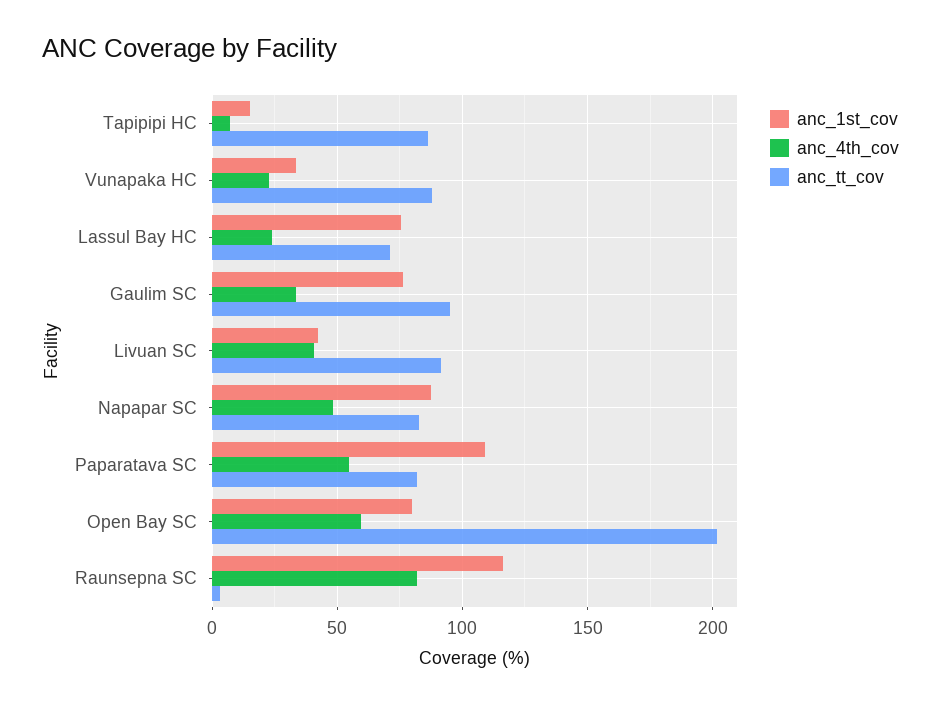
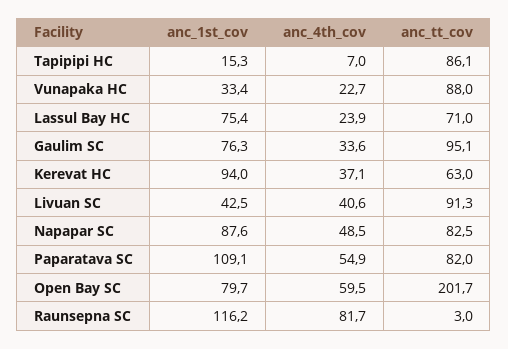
  {
    "anc_1st_cov": {
      "Tapipipi HC": 15.3,
      "Vunapaka HC": 33.4,
      "Lassul Bay HC": 75.4,
      "Gaulim SC": 76.3,
      "Livuan SC": 42.5,
      "Napapar SC": 87.6,
      "Paparatava SC": 109.1,
      "Open Bay SC": 79.7,
-     "Raunsepna SC": 116.2
+     "Raunsepna SC": 116.2,
+     "Kerevat HC": 94
    },
    "anc_4th_cov": {
      "Tapipipi HC": 7,
      "Vunapaka HC": 22.7,
      "Lassul Bay HC": 23.9,
      "Gaulim SC": 33.6,
      "Livuan SC": 40.6,
      "Napapar SC": 48.5,
      "Paparatava SC": 54.9,
      "Open Bay SC": 59.5,
-     "Raunsepna SC": 81.7
+     "Raunsepna SC": 81.7,
+     "Kerevat HC": 37.1
    },
    "anc_tt_cov": {
      "Tapipipi HC": 86.1,
      "Vunapaka HC": 88,
      "Lassul Bay HC": 71,
      "Gaulim SC": 95.1,
      "Livuan SC": 91.3,
      "Napapar SC": 82.5,
      "Paparatava SC": 82,
      "Open Bay SC": 201.7,
-     "Raunsepna SC": 3
+     "Raunsepna SC": 3,
+     "Kerevat HC": 63
    }
  }

